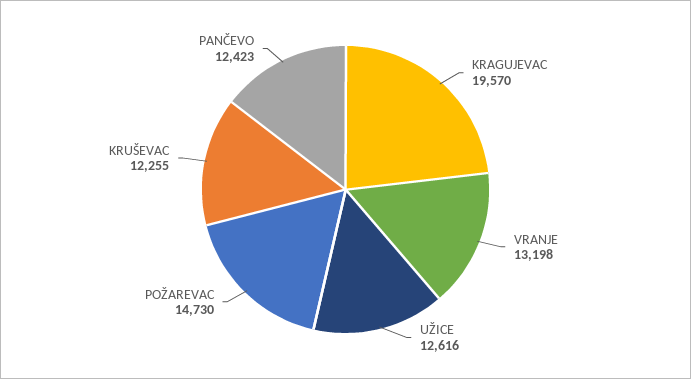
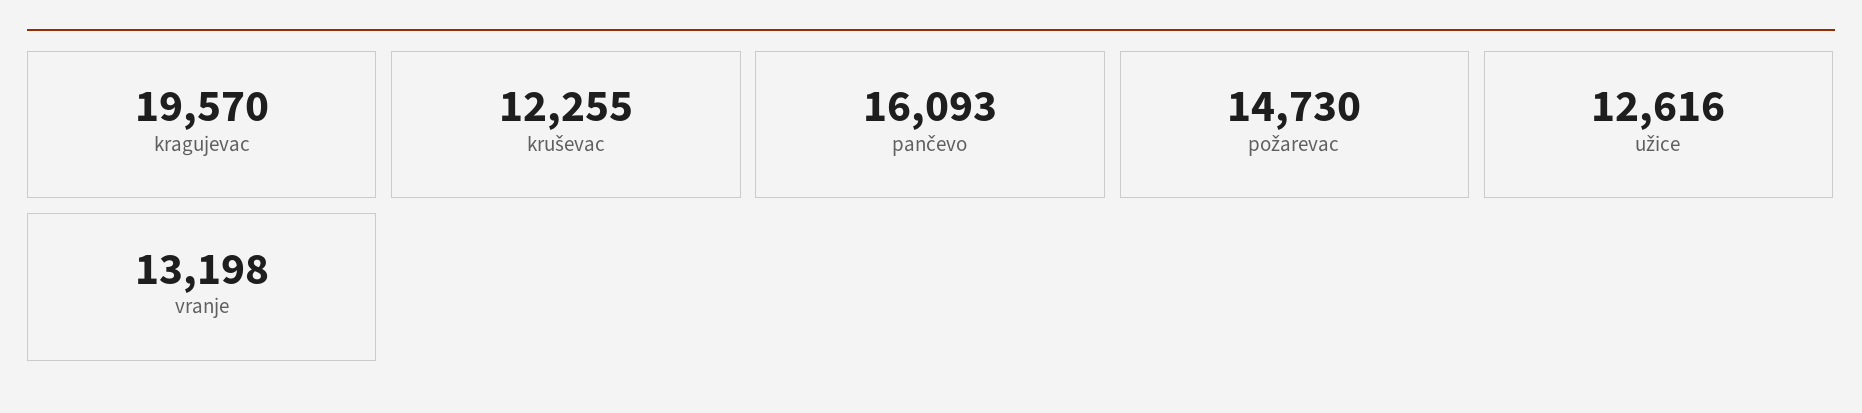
  {
    "KRAGUJEVAC": 19570,
    "VRANJE": 13198,
    "UŽICE": 12616,
    "POŽAREVAC": 14730,
    "KRUŠEVAC": 12255,
-   "PANČEVO": 12423
+   "PANČEVO": 16093
  }

